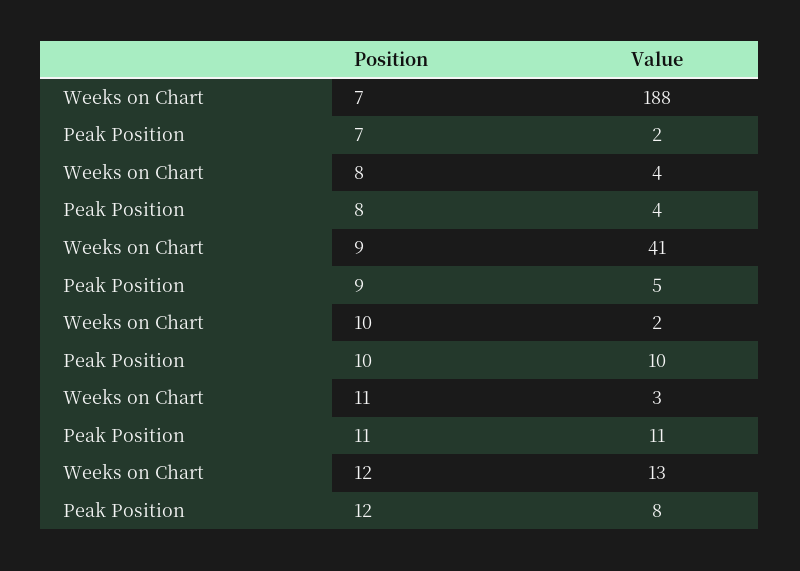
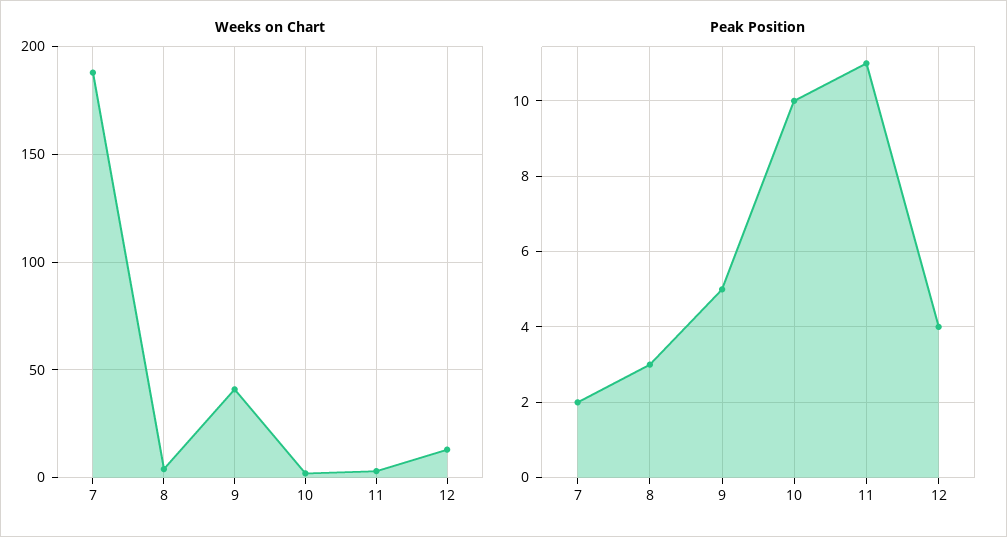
  {
    "Weeks on Chart": {
      "7": 188,
      "8": 4,
      "9": 41,
      "10": 2,
      "11": 3,
      "12": 13
    },
    "Peak Position": {
      "7": 2,
-     "8": 4,
+     "8": 3,
      "9": 5,
      "10": 10,
      "11": 11,
-     "12": 8
+     "12": 4
    }
  }

